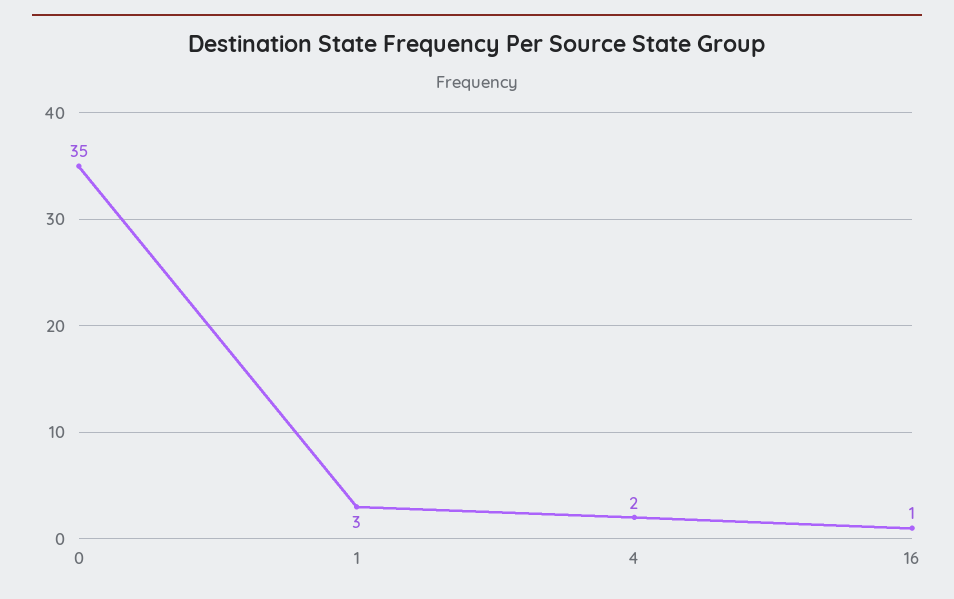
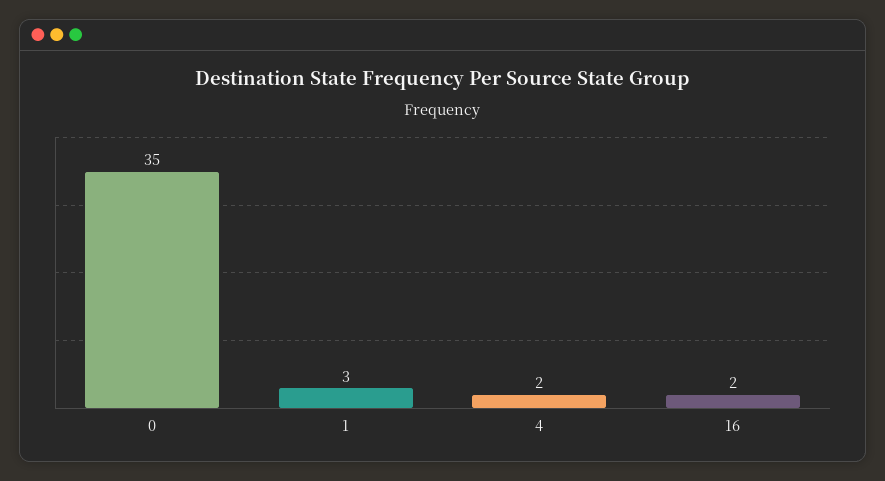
  {
    "0": 35,
    "1": 3,
    "4": 2,
-   "16": 1
+   "16": 2
  }

